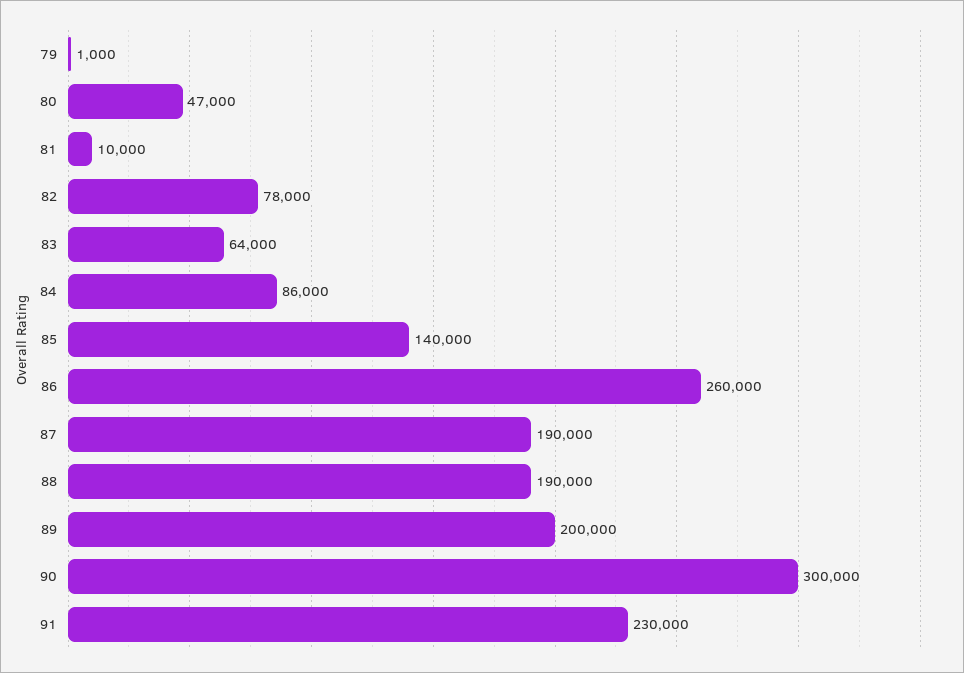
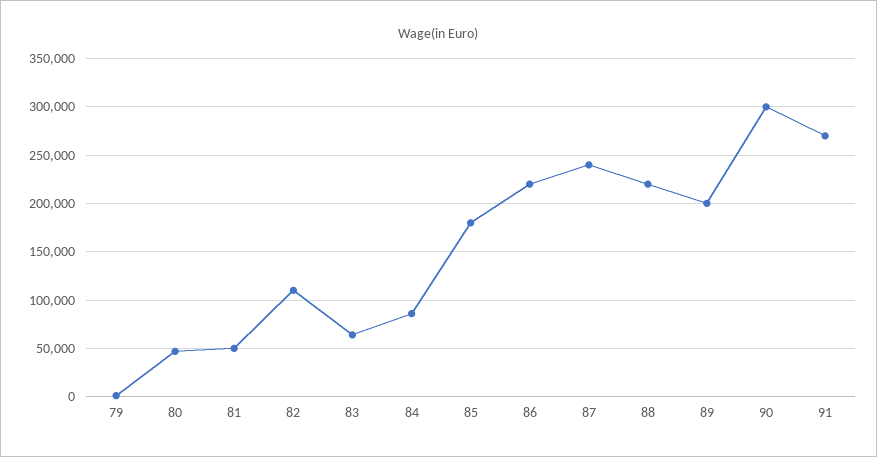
  {
    "79": 1000,
    "80": 47000,
-   "81": 10000,
+   "81": 50000,
-   "82": 78000,
+   "82": 110000,
    "83": 64000,
    "84": 86000,
-   "85": 140000,
+   "85": 180000,
-   "86": 260000,
+   "86": 220000,
-   "87": 190000,
+   "87": 240000,
-   "88": 190000,
+   "88": 220000,
    "89": 200000,
    "90": 300000,
-   "91": 230000
+   "91": 270000
  }

